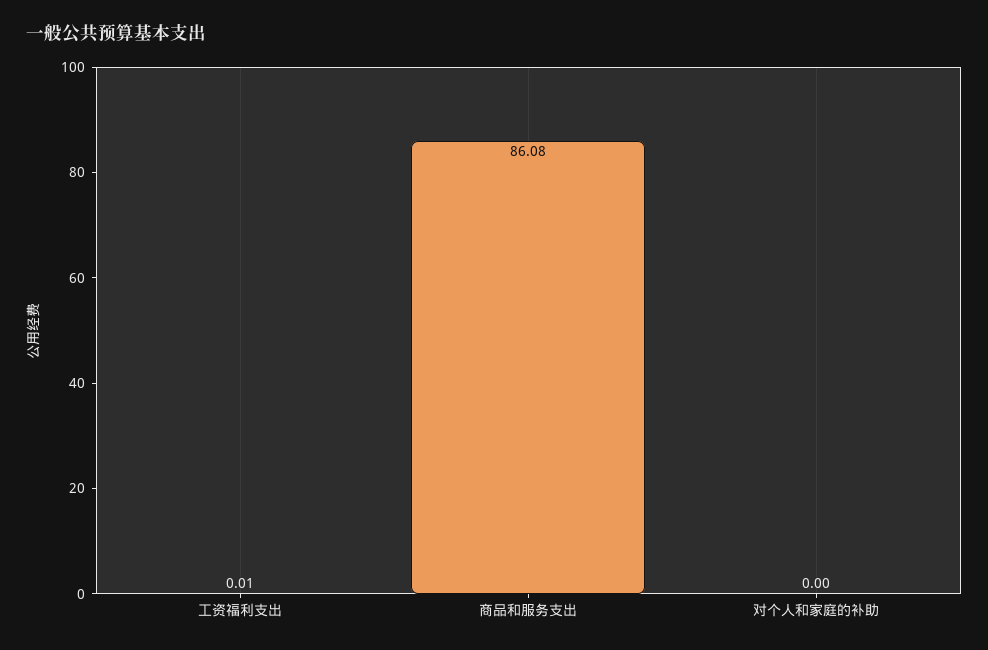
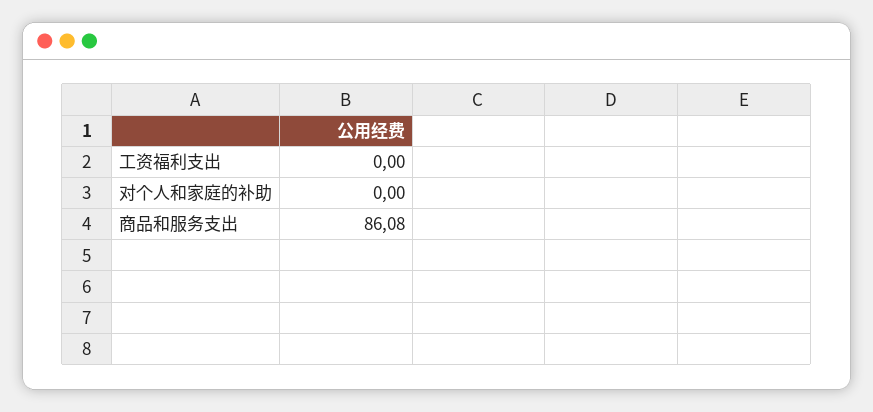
  {
-   "工资福利支出": 0.01,
+   "工资福利支出": 0,
    "商品和服务支出": 86.08,
    "对个人和家庭的补助": 0
  }

